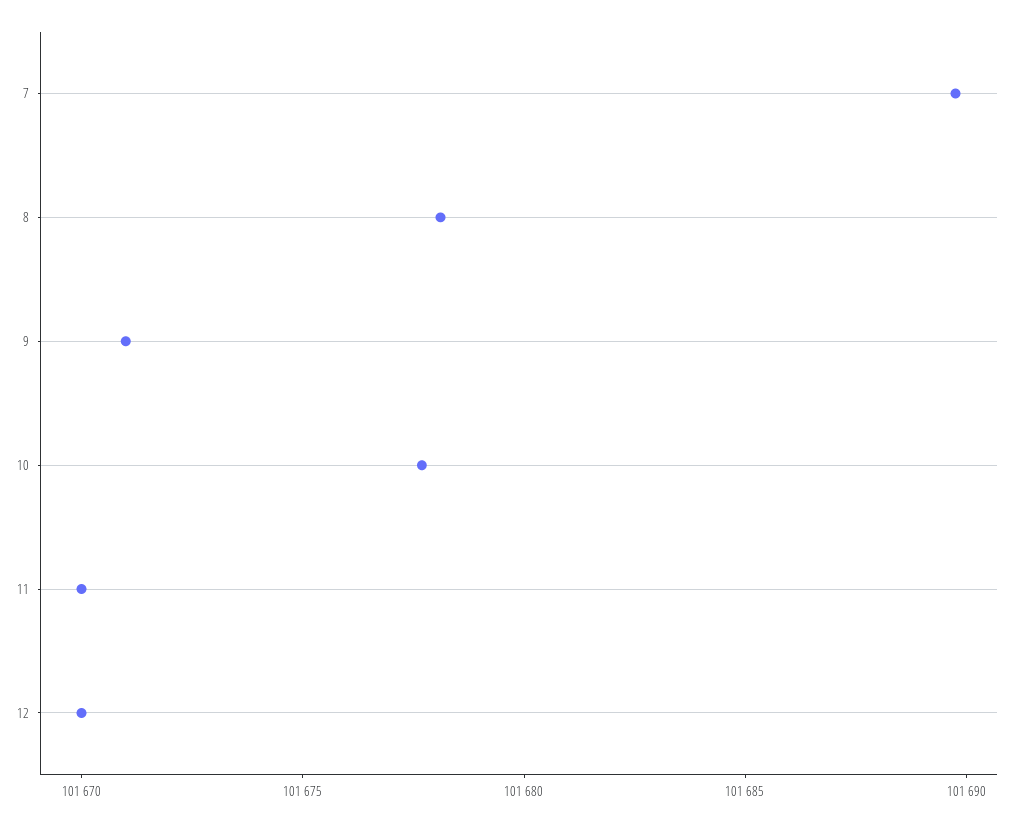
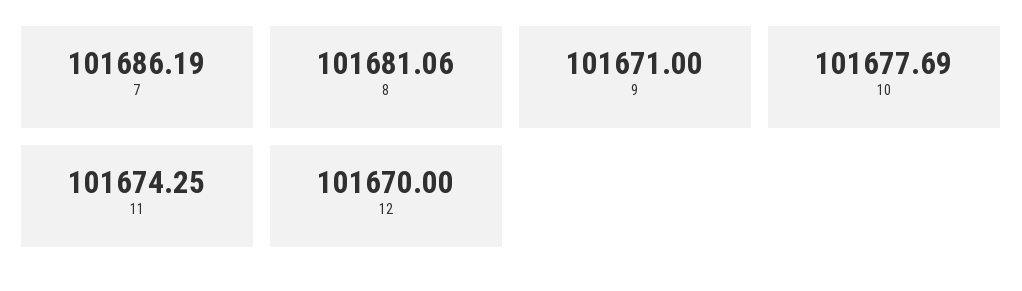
  {
-   "7": 101690,
+   "7": 101686.19,
-   "8": 101678,
+   "8": 101681.06,
    "9": 101671,
    "10": 101677.69,
-   "11": 101670,
+   "11": 101674.25,
    "12": 101670
  }

